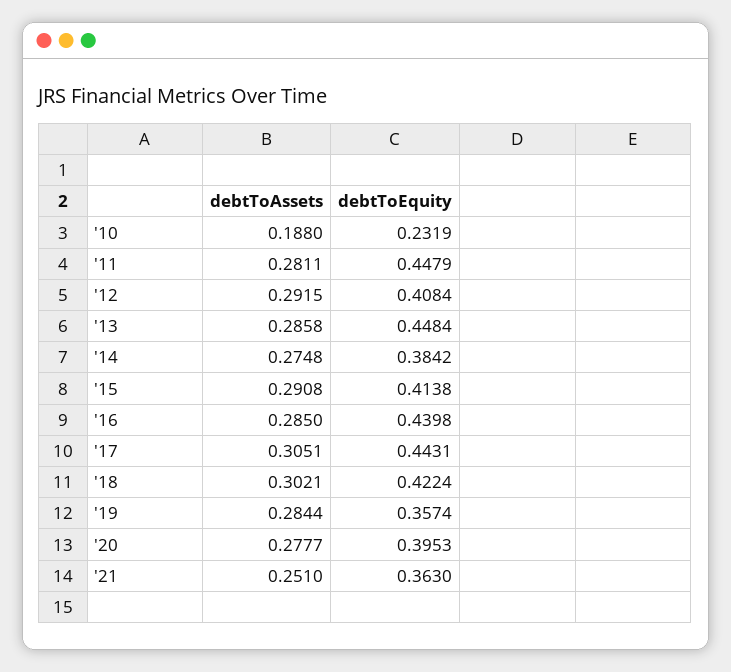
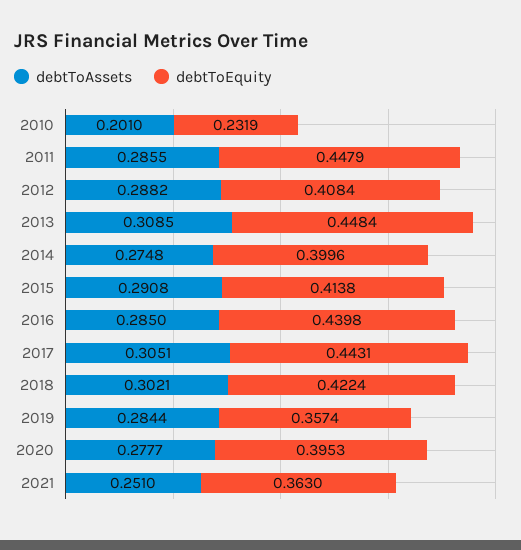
  {
    "debtToAssets": {
-     "'10": 0.188,
+     "'10": 0.201,
-     "'11": 0.2811,
+     "'11": 0.2855,
-     "'12": 0.2915,
+     "'12": 0.2882,
-     "'13": 0.2858,
+     "'13": 0.3085,
      "'14": 0.2748,
      "'15": 0.2908,
      "'16": 0.285,
      "'17": 0.3051,
      "'18": 0.3021,
      "'19": 0.2844,
      "'20": 0.2777,
      "'21": 0.251
    },
    "debtToEquity": {
      "'10": 0.2319,
      "'11": 0.4479,
      "'12": 0.4084,
      "'13": 0.4484,
-     "'14": 0.3842,
+     "'14": 0.3996,
      "'15": 0.4138,
      "'16": 0.4398,
      "'17": 0.4431,
      "'18": 0.4224,
      "'19": 0.3574,
      "'20": 0.3953,
      "'21": 0.363
    }
  }

